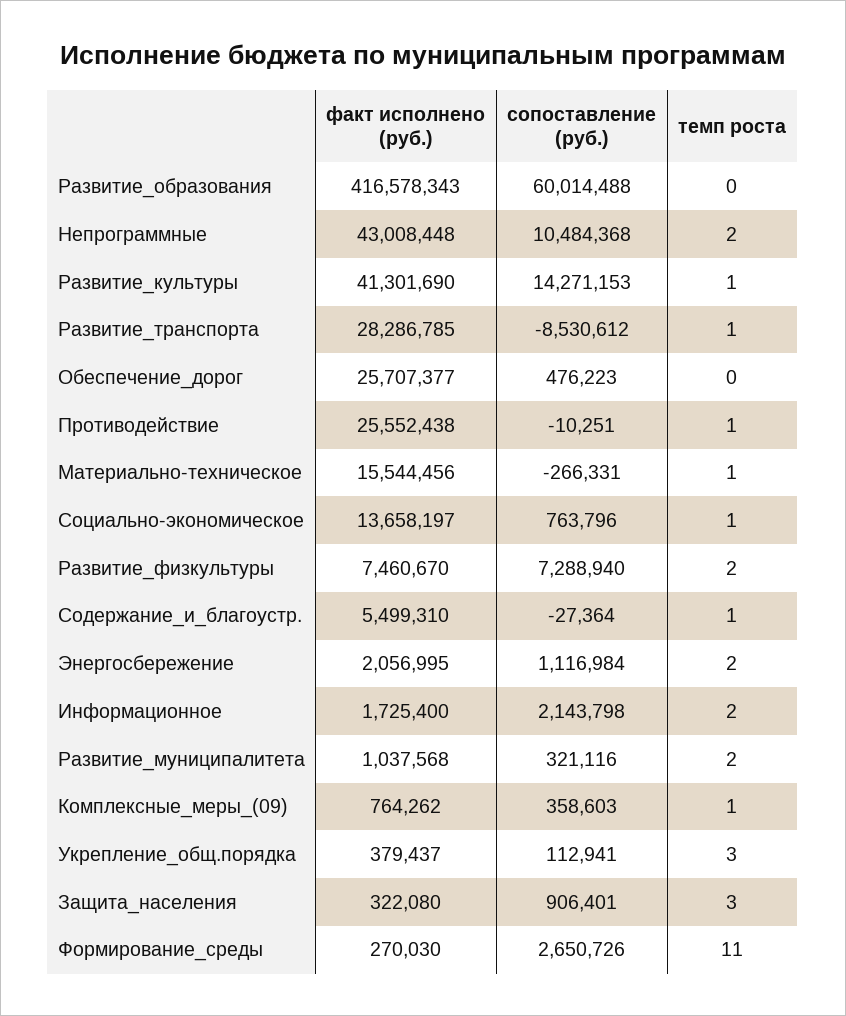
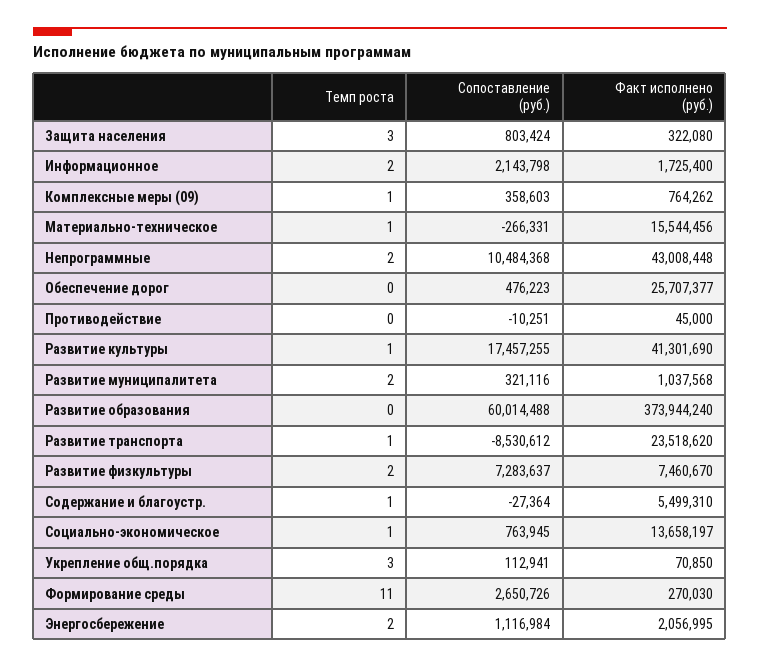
  {
    "факт исполнено (руб.)": {
-     "Развитие_образования": 416578343,
+     "Развитие_образования": 373944240,
      "Непрограммные": 43008448,
      "Развитие_культуры": 41301690,
-     "Развитие_транспорта": 28286785,
+     "Развитие_транспорта": 23518620,
      "Обеспечение_дорог": 25707377,
-     "Противодействие": 25552438,
+     "Противодействие": 45000,
      "Материально-техническое": 15544456,
      "Социально-экономическое": 13658197,
      "Развитие_физкультуры": 7460670,
      "Содержание_и_благоустр.": 5499310,
      "Энергосбережение": 2056995,
      "Информационное": 1725400,
      "Развитие_муниципалитета": 1037568,
      "Комплексные_меры_(09)": 764262,
-     "Укрепление_общ.порядка": 379437,
+     "Укрепление_общ.порядка": 70850,
      "Защита_населения": 322080,
      "Формирование_среды": 270030
    },
    "сопоставление (руб.)": {
      "Развитие_образования": 60014488,
      "Непрограммные": 10484368,
-     "Развитие_культуры": 14271153,
+     "Развитие_культуры": 17457255,
      "Развитие_транспорта": -8530612,
      "Обеспечение_дорог": 476223,
      "Противодействие": -10251,
      "Материально-техническое": -266331,
-     "Социально-экономическое": 763796,
+     "Социально-экономическое": 763945,
-     "Развитие_физкультуры": 7288940,
+     "Развитие_физкультуры": 7283637,
      "Содержание_и_благоустр.": -27364,
      "Энергосбережение": 1116984,
      "Информационное": 2143798,
      "Развитие_муниципалитета": 321116,
      "Комплексные_меры_(09)": 358603,
      "Укрепление_общ.порядка": 112941,
-     "Защита_населения": 906401,
+     "Защита_населения": 803424,
      "Формирование_среды": 2650726
    },
    "темп роста": {
      "Развитие_образования": 0,
      "Непрограммные": 2,
      "Развитие_культуры": 1,
      "Развитие_транспорта": 1,
      "Обеспечение_дорог": 0,
-     "Противодействие": 1,
+     "Противодействие": 0,
      "Материально-техническое": 1,
      "Социально-экономическое": 1,
      "Развитие_физкультуры": 2,
      "Содержание_и_благоустр.": 1,
      "Энергосбережение": 2,
      "Информационное": 2,
      "Развитие_муниципалитета": 2,
      "Комплексные_меры_(09)": 1,
      "Укрепление_общ.порядка": 3,
      "Защита_населения": 3,
      "Формирование_среды": 11
    }
  }

